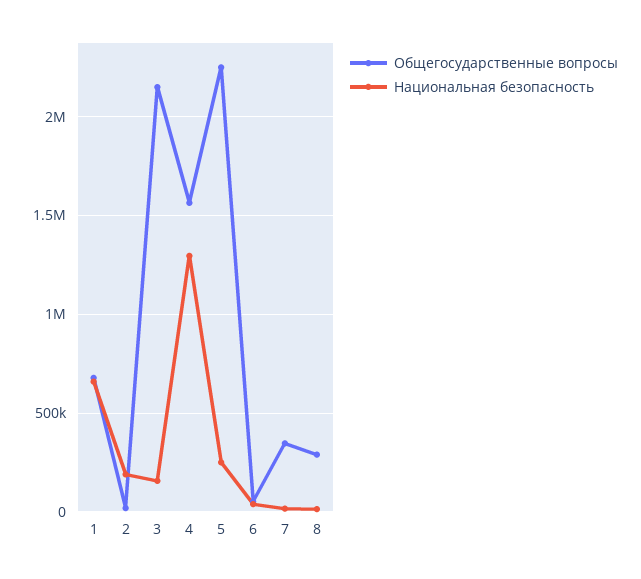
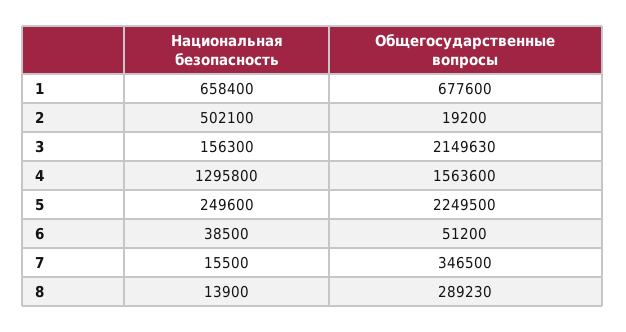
  {
    "Общегосударственные вопросы": {
      "1": 677600,
      "2": 19200,
      "3": 2149630,
      "4": 1563600,
      "5": 2249500,
      "6": 51200,
      "7": 346500,
      "8": 289230
    },
    "Национальная безопасность": {
      "1": 658400,
-     "2": 200000,
+     "2": 502100,
      "3": 156300,
      "4": 1295800,
      "5": 249600,
      "6": 38500,
      "7": 15500,
      "8": 13900
    }
  }

